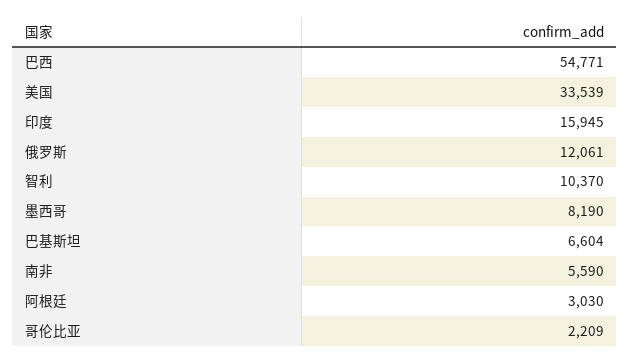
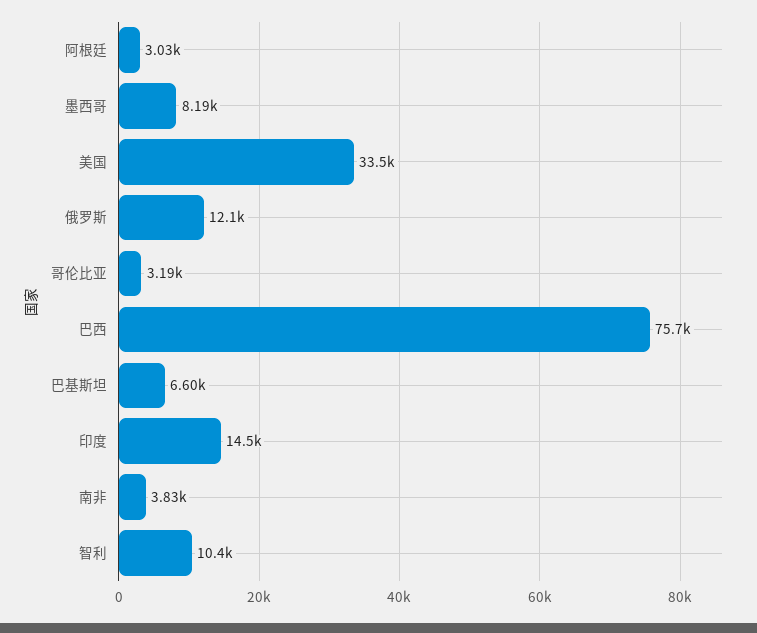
  {
-   "巴西": 54771,
+   "巴西": 75700,
    "美国": 33539,
-   "印度": 15945,
+   "印度": 14500,
    "俄罗斯": 12061,
    "智利": 10370,
    "墨西哥": 8190,
    "巴基斯坦": 6604,
-   "南非": 5590,
+   "南非": 3830,
    "阿根廷": 3030,
-   "哥伦比亚": 2209
+   "哥伦比亚": 3190
  }

